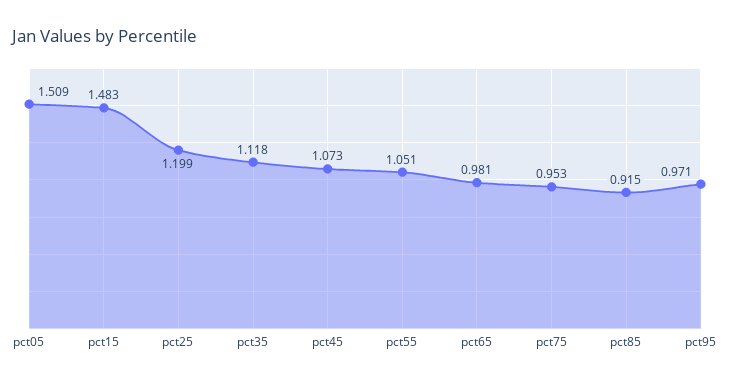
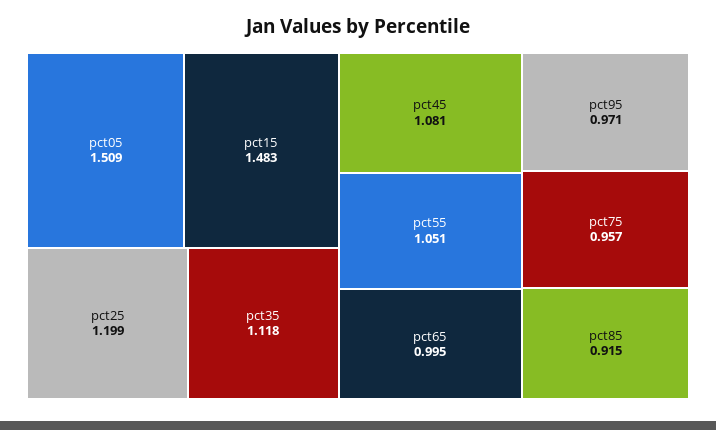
  {
    "pct05": 1.509,
    "pct15": 1.483,
    "pct25": 1.199,
    "pct35": 1.118,
-   "pct45": 1.073,
+   "pct45": 1.081,
    "pct55": 1.051,
-   "pct65": 0.981,
+   "pct65": 0.995,
-   "pct75": 0.953,
+   "pct75": 0.957,
    "pct85": 0.915,
    "pct95": 0.971
  }

